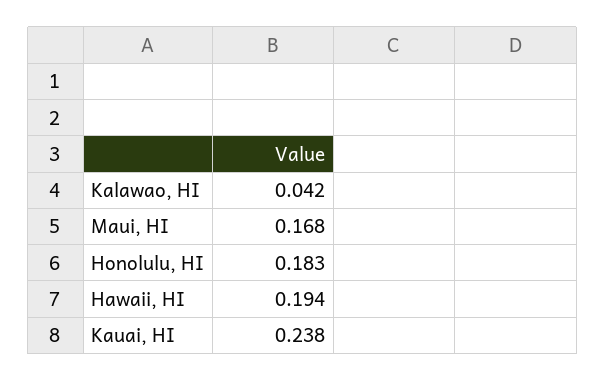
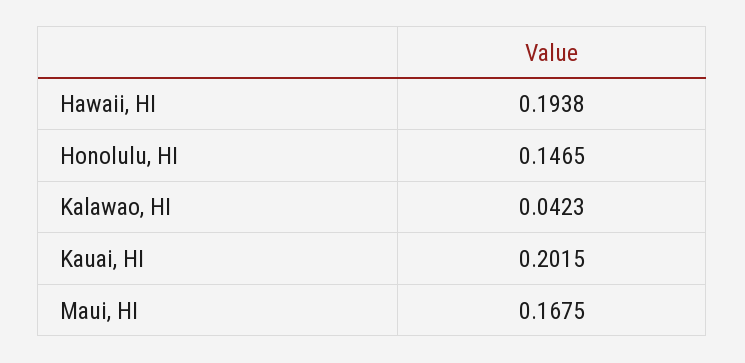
  {
    "Kalawao, HI": 0.0423,
    "Maui, HI": 0.1675,
-   "Honolulu, HI": 0.183,
+   "Honolulu, HI": 0.1465,
    "Hawaii, HI": 0.1938,
-   "Kauai, HI": 0.238
+   "Kauai, HI": 0.2015
  }

